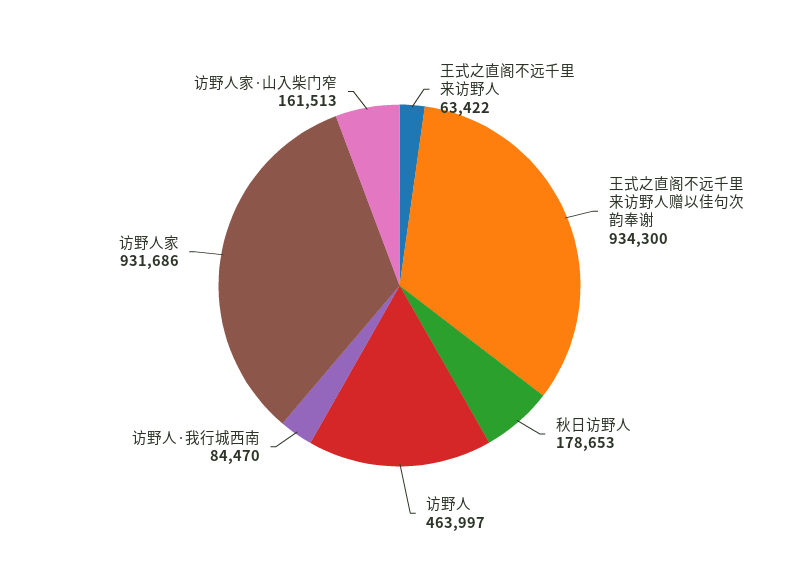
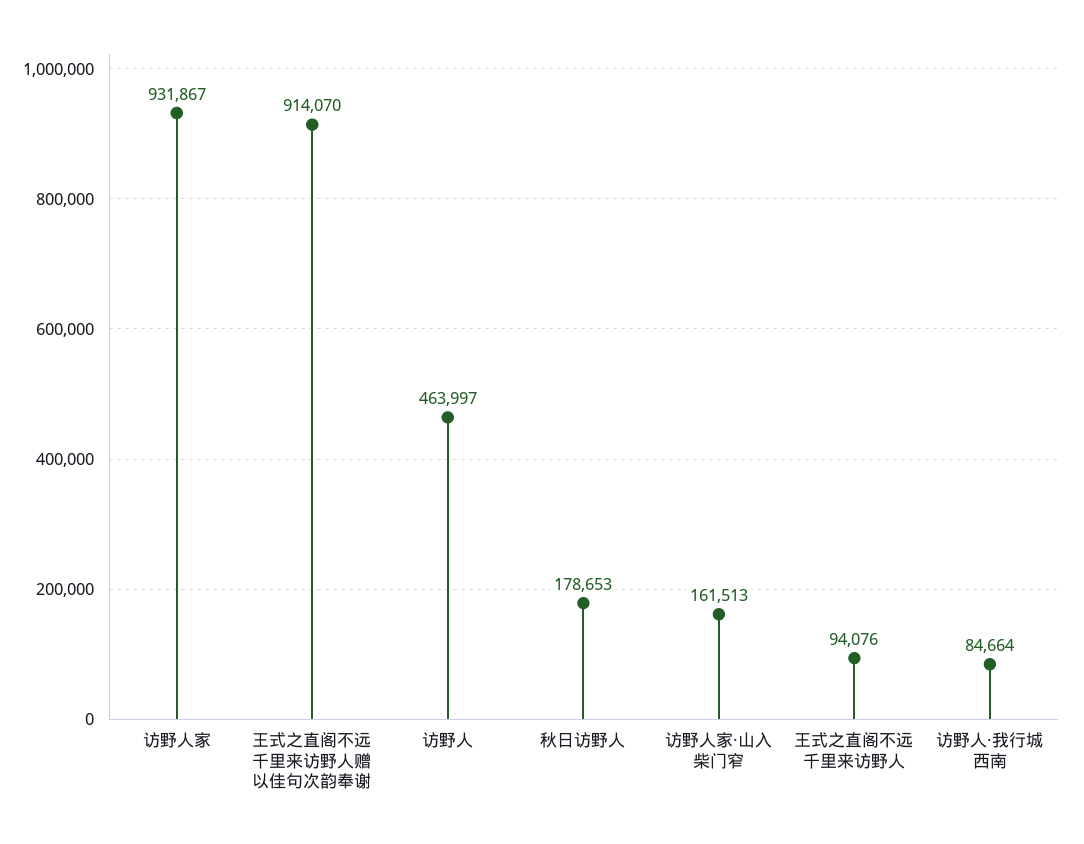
  {
-   "王式之直阁不远千里来访野人": 63422,
+   "王式之直阁不远千里来访野人": 94076,
-   "王式之直阁不远千里来访野人赠以佳句次韵奉谢": 934300,
+   "王式之直阁不远千里来访野人赠以佳句次韵奉谢": 914070,
    "秋日访野人": 178653,
    "访野人": 463997,
-   "访野人·我行城西南": 84470,
+   "访野人·我行城西南": 84664,
-   "访野人家": 931686,
+   "访野人家": 931867,
    "访野人家·山入柴门窄": 161513
  }

